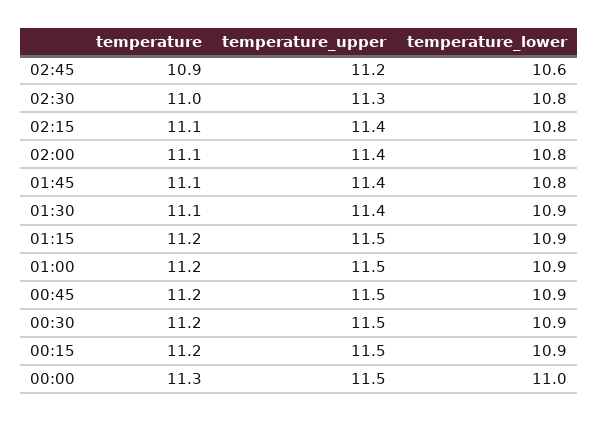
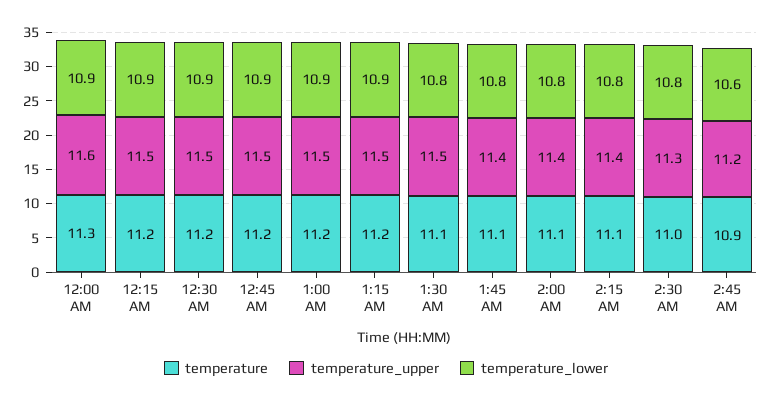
  {
    "temperature": {
      "02:45": 10.9,
      "02:30": 11,
      "02:15": 11.1,
      "02:00": 11.1,
      "01:45": 11.1,
      "01:30": 11.1,
      "01:15": 11.2,
      "01:00": 11.2,
      "00:45": 11.2,
      "00:30": 11.2,
      "00:15": 11.2,
      "00:00": 11.3
    },
    "temperature_upper": {
      "02:45": 11.2,
      "02:30": 11.3,
      "02:15": 11.4,
      "02:00": 11.4,
      "01:45": 11.4,
-     "01:30": 11.4,
+     "01:30": 11.5,
      "01:15": 11.5,
      "01:00": 11.5,
      "00:45": 11.5,
      "00:30": 11.5,
      "00:15": 11.5,
-     "00:00": 11.5
+     "00:00": 11.6
    },
    "temperature_lower": {
      "02:45": 10.6,
      "02:30": 10.8,
      "02:15": 10.8,
      "02:00": 10.8,
      "01:45": 10.8,
-     "01:30": 10.9,
+     "01:30": 10.8,
      "01:15": 10.9,
      "01:00": 10.9,
      "00:45": 10.9,
      "00:30": 10.9,
      "00:15": 10.9,
-     "00:00": 11
+     "00:00": 10.9
    }
  }

